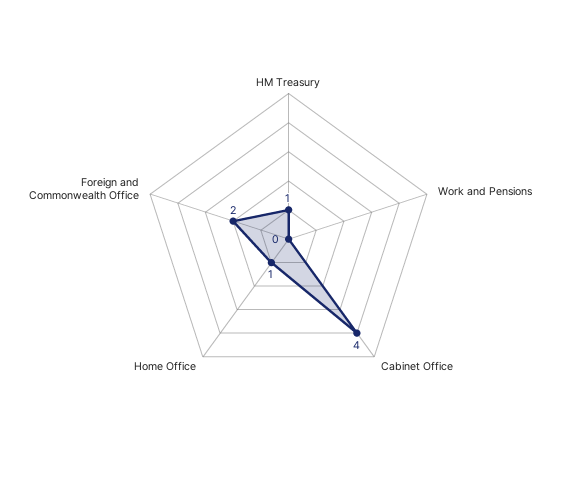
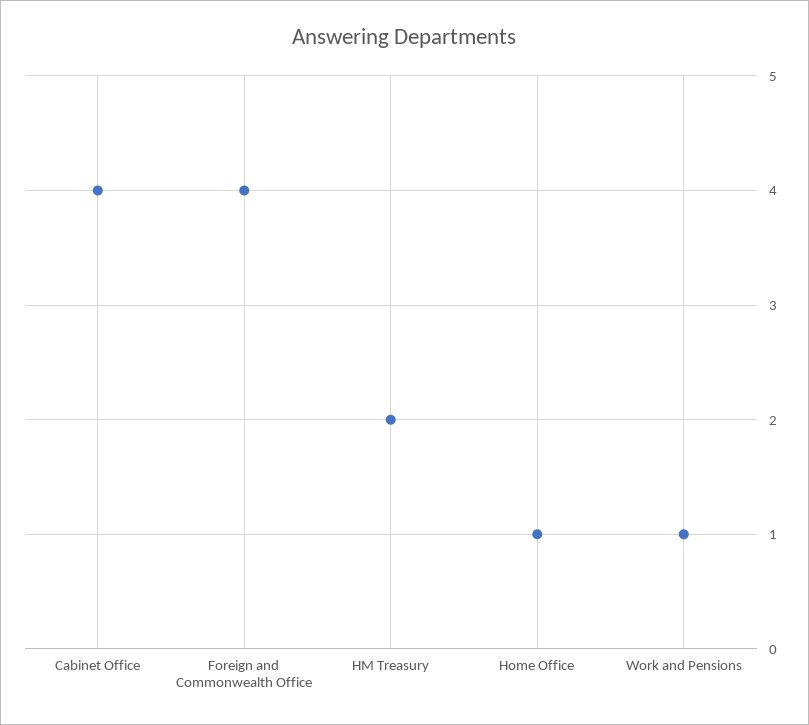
  {
-   "HM Treasury": 1,
+   "HM Treasury": 2,
-   "Work and Pensions": 0,
+   "Work and Pensions": 1,
    "Cabinet Office": 4,
    "Home Office": 1,
-   "Foreign and Commonwealth Office": 2
+   "Foreign and Commonwealth Office": 4
  }

